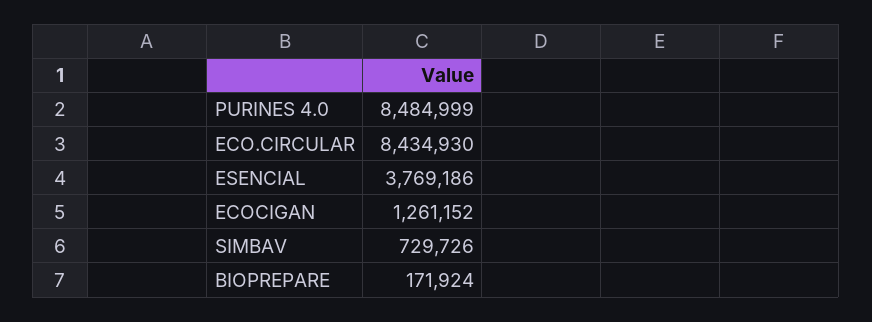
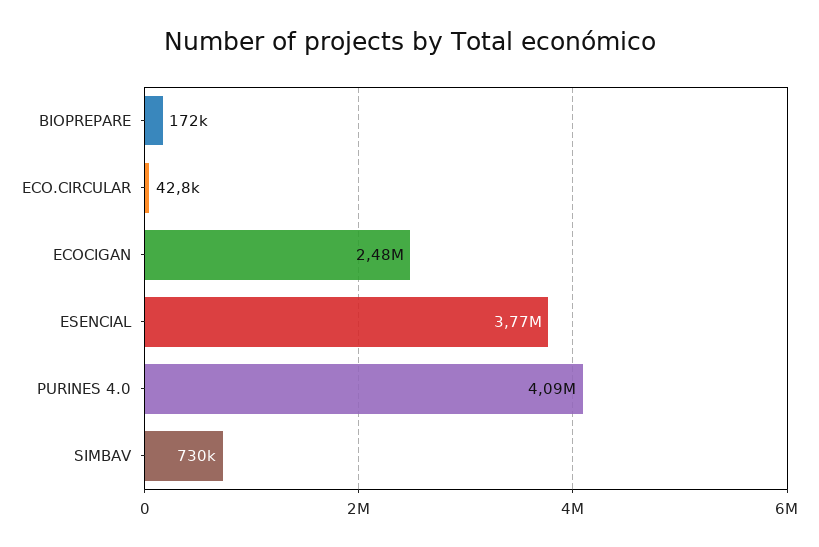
  {
-   "PURINES 4.0": 8484999,
+   "PURINES 4.0": 4090000,
-   "ECO.CIRCULAR": 8434930,
+   "ECO.CIRCULAR": 42800,
    "ESENCIAL": 3769186,
-   "ECOCIGAN": 1261152,
+   "ECOCIGAN": 2480000,
    "SIMBAV": 729726,
    "BIOPREPARE": 171924
  }

